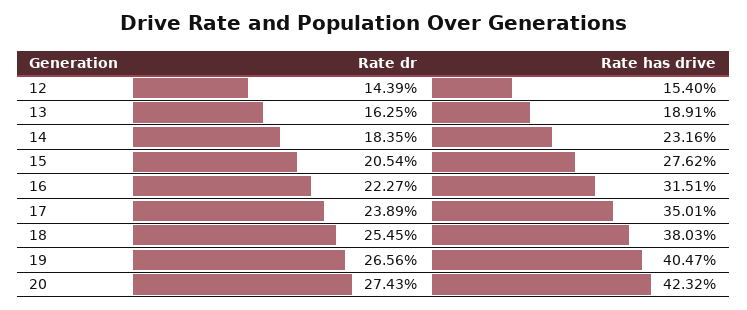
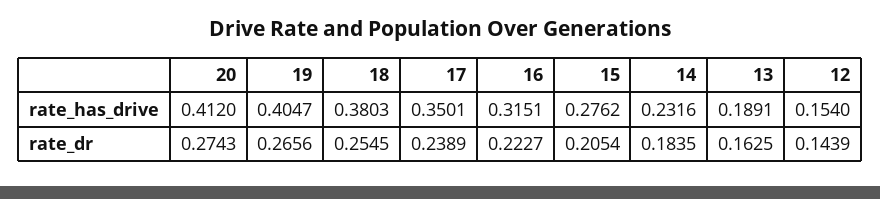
  {
    "Rate dr": {
      "12": 0.1439,
      "13": 0.1625,
      "14": 0.1835,
      "15": 0.2054,
      "16": 0.2227,
      "17": 0.2389,
      "18": 0.2545,
      "19": 0.2656,
      "20": 0.2743
    },
    "Rate has drive": {
      "12": 0.154,
      "13": 0.1891,
      "14": 0.2316,
      "15": 0.2762,
      "16": 0.3151,
      "17": 0.3501,
      "18": 0.3803,
      "19": 0.4047,
-     "20": 0.4232
+     "20": 0.412
    }
  }

